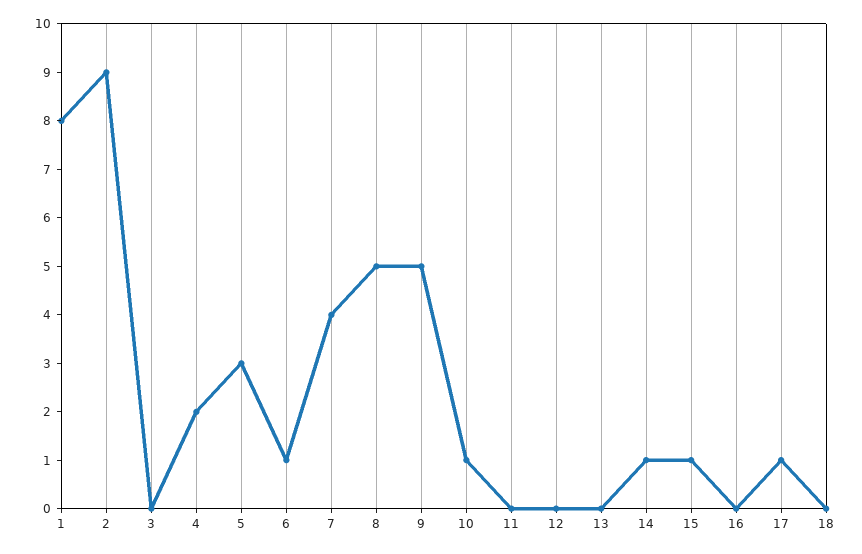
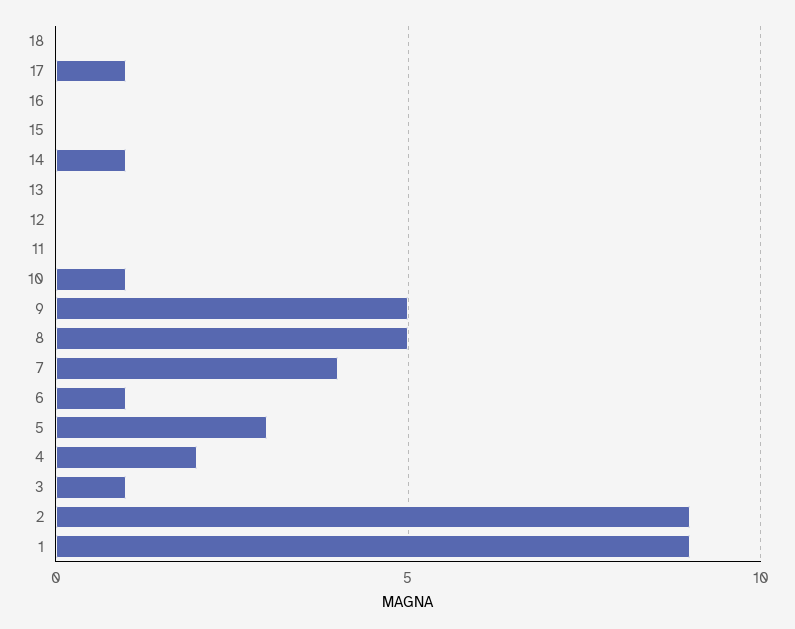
  {
-   "1": 8,
+   "1": 9,
    "2": 9,
-   "3": 0,
+   "3": 1,
    "4": 2,
    "5": 3,
    "6": 1,
    "7": 4,
    "8": 5,
    "9": 5,
    "10": 1,
    "11": 0,
    "12": 0,
    "13": 0,
    "14": 1,
-   "15": 1,
+   "15": 0,
    "16": 0,
    "17": 1,
    "18": 0
  }

